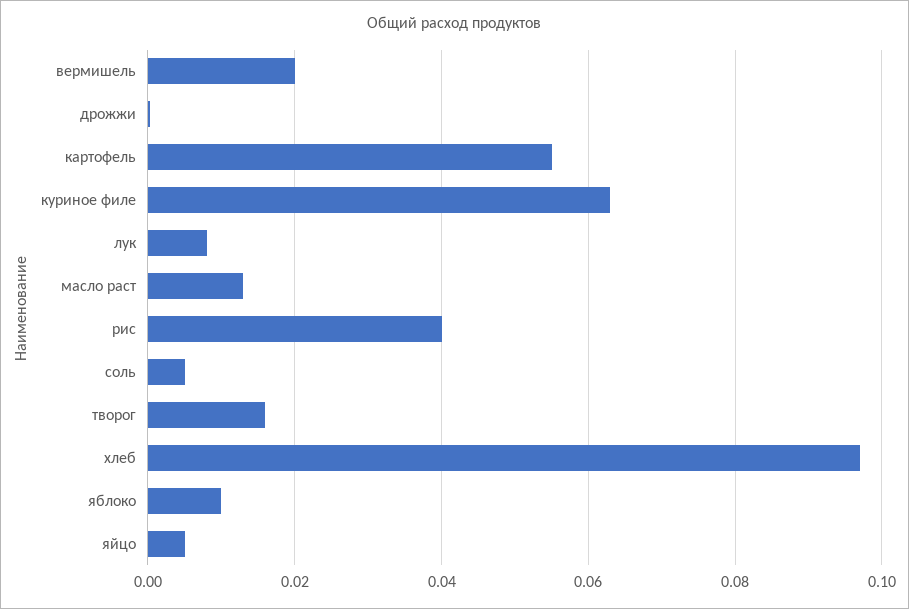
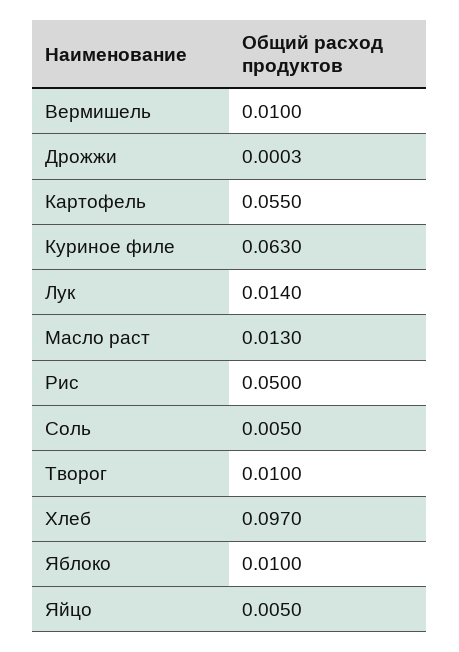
  {
-   "вермишель": 0.02,
+   "вермишель": 0.01,
    "дрожжи": 0.0003,
    "картофель": 0.055,
    "куриное филе": 0.063,
-   "лук": 0.008,
+   "лук": 0.014,
    "масло раст": 0.013,
-   "рис": 0.04,
+   "рис": 0.05,
    "соль": 0.005,
-   "творог": 0.016,
+   "творог": 0.01,
    "хлеб": 0.097,
    "яблоко": 0.01,
    "яйцо": 0.005
  }

